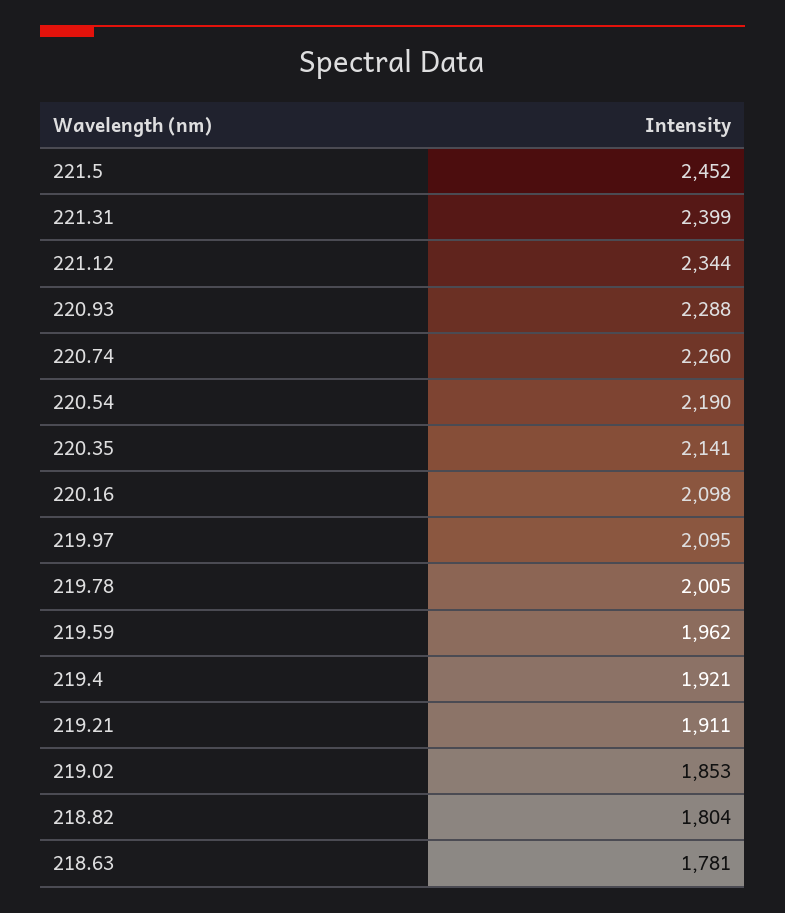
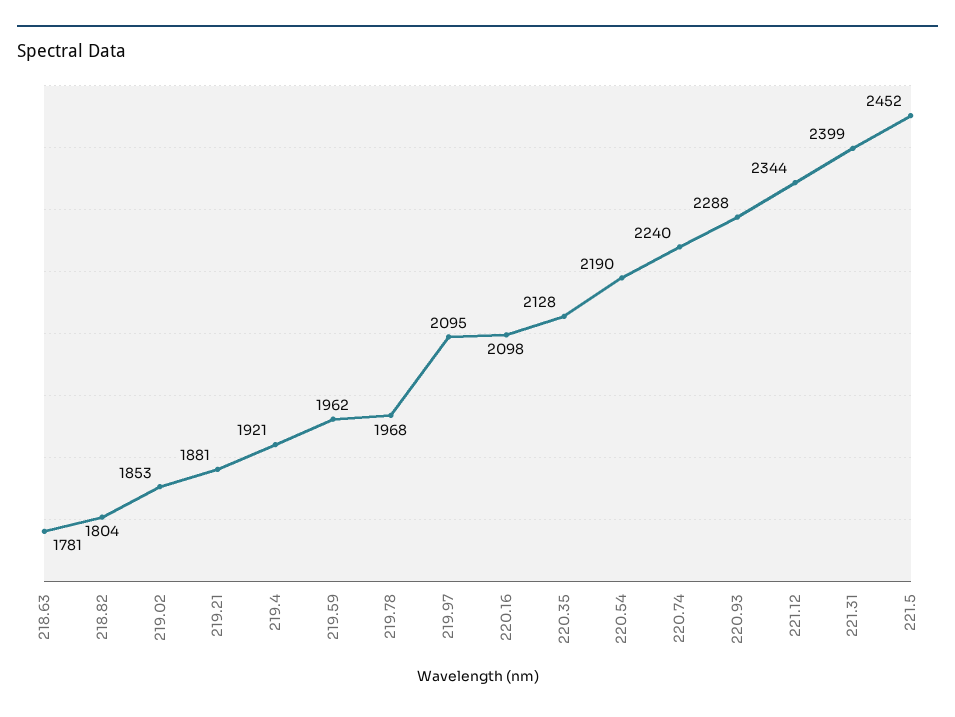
  {
    "221.5": 2452,
    "221.31": 2399,
    "221.12": 2344,
    "220.93": 2288,
-   "220.74": 2260,
+   "220.74": 2240,
    "220.54": 2190,
-   "220.35": 2141,
+   "220.35": 2128,
    "220.16": 2098,
    "219.97": 2095,
-   "219.78": 2005,
+   "219.78": 1968,
    "219.59": 1962,
    "219.4": 1921,
-   "219.21": 1911,
+   "219.21": 1881,
    "219.02": 1853,
    "218.82": 1804,
    "218.63": 1781
  }

